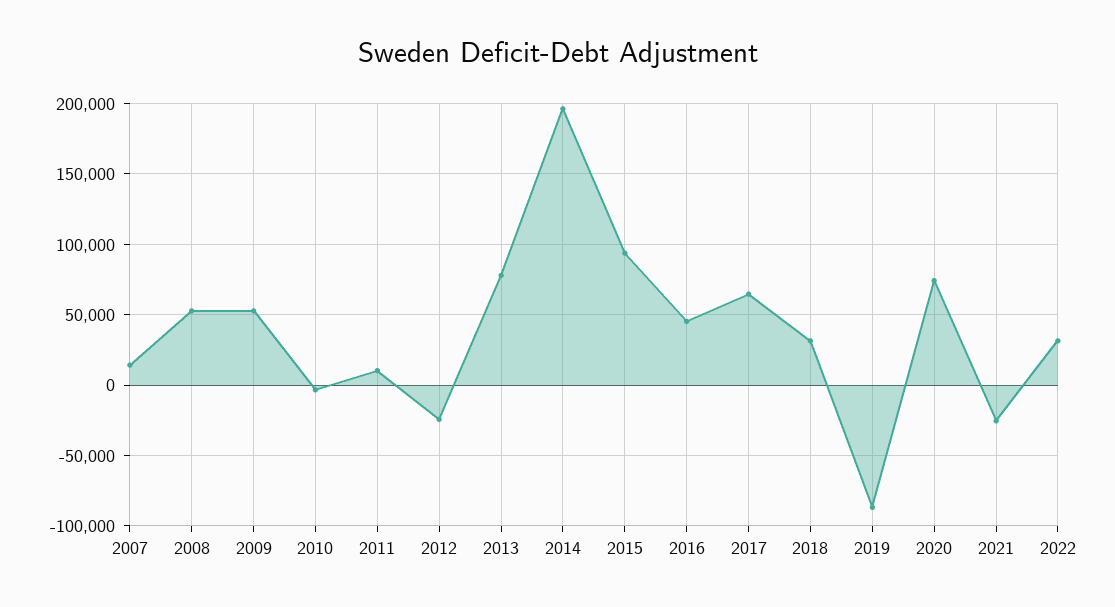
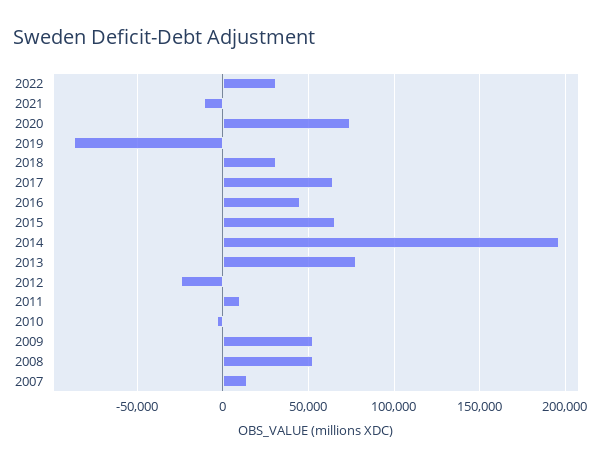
  {
    "2007": 15000,
    "2008": 55000,
    "2009": 55000,
    "2010": -5000,
    "2011": 10000,
    "2012": -25000,
    "2013": 80000,
    "2014": 195000,
-   "2015": 95000,
+   "2015": 65000,
    "2016": 45000,
    "2017": 65000,
    "2018": 30000,
    "2019": -85000,
    "2020": 75000,
-   "2021": -25000,
+   "2021": -10000,
    "2022": 30000
  }

